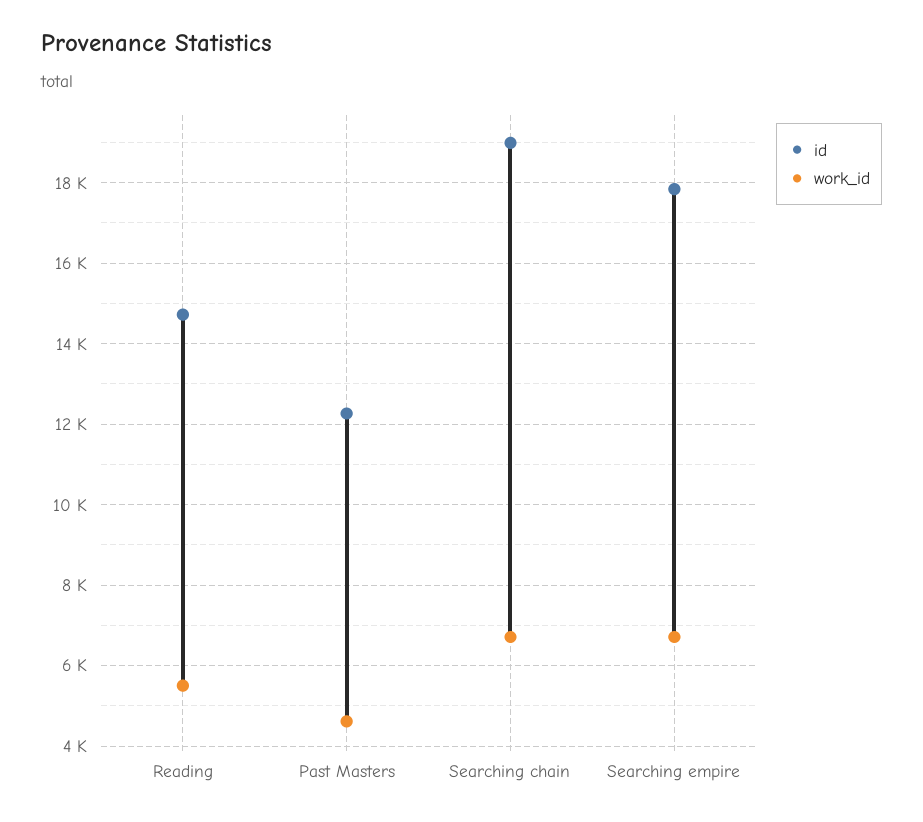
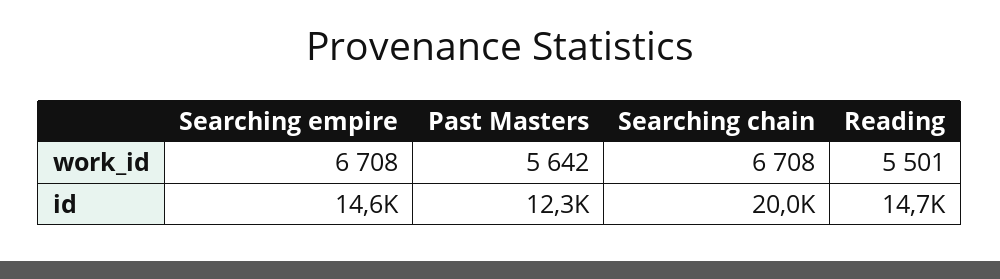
  {
    "id": {
      "Reading": 14700,
      "Past Masters": 12300,
-     "Searching chain": 19000,
+     "Searching chain": 20000,
-     "Searching empire": 17800
+     "Searching empire": 14600
    },
    "work_id": {
      "Reading": 5501,
-     "Past Masters": 4600,
+     "Past Masters": 5642,
      "Searching chain": 6708,
      "Searching empire": 6708
    }
  }

